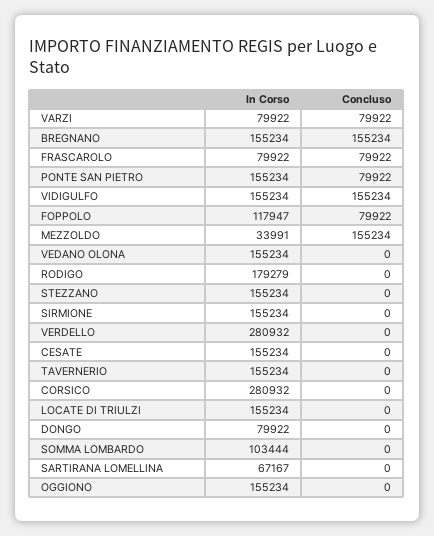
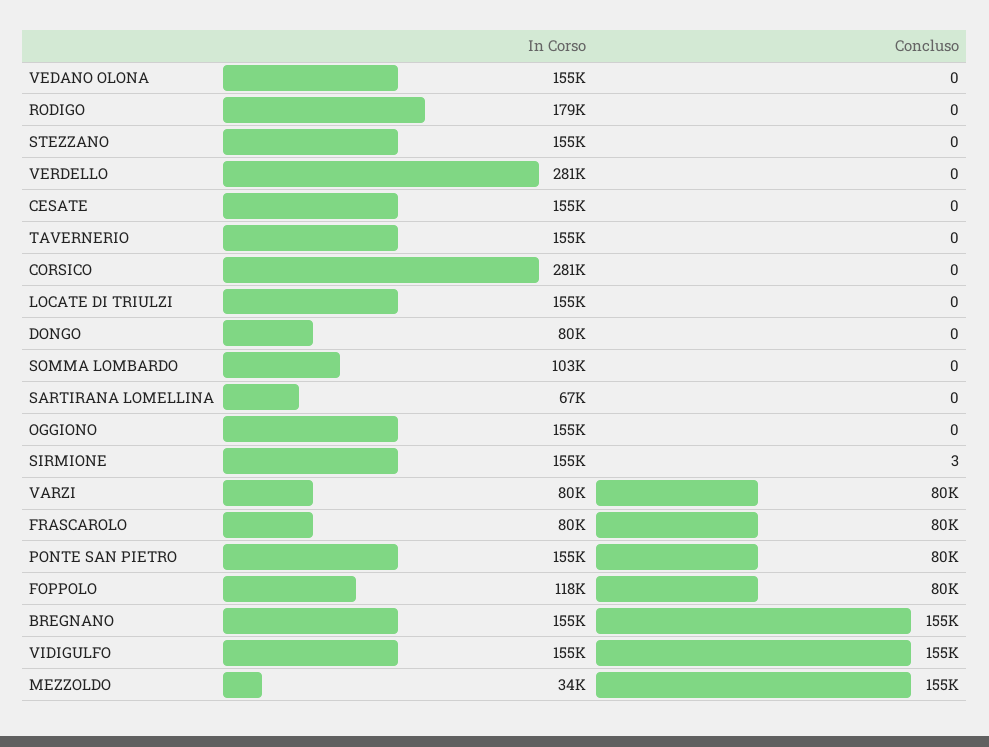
  {
    "In Corso": {
      "VARZI": 79922,
      "BREGNANO": 155234,
      "FRASCAROLO": 79922,
      "PONTE SAN PIETRO": 155234,
      "VIDIGULFO": 155234,
      "FOPPOLO": 117947,
      "MEZZOLDO": 33991,
      "VEDANO OLONA": 155234,
      "RODIGO": 179279,
      "STEZZANO": 155234,
      "SIRMIONE": 155234,
      "VERDELLO": 280932,
      "CESATE": 155234,
      "TAVERNERIO": 155234,
      "CORSICO": 280932,
      "LOCATE DI TRIULZI": 155234,
      "DONGO": 79922,
      "SOMMA LOMBARDO": 103444,
      "SARTIRANA LOMELLINA": 67167,
      "OGGIONO": 155234
    },
    "Concluso": {
      "VARZI": 79922,
      "BREGNANO": 155234,
      "FRASCAROLO": 79922,
      "PONTE SAN PIETRO": 79922,
      "VIDIGULFO": 155234,
      "FOPPOLO": 79922,
      "MEZZOLDO": 155234,
      "VEDANO OLONA": 0,
      "RODIGO": 0,
      "STEZZANO": 0,
-     "SIRMIONE": 0,
+     "SIRMIONE": 3,
      "VERDELLO": 0,
      "CESATE": 0,
      "TAVERNERIO": 0,
      "CORSICO": 0,
      "LOCATE DI TRIULZI": 0,
      "DONGO": 0,
      "SOMMA LOMBARDO": 0,
      "SARTIRANA LOMELLINA": 0,
      "OGGIONO": 0
    }
  }

